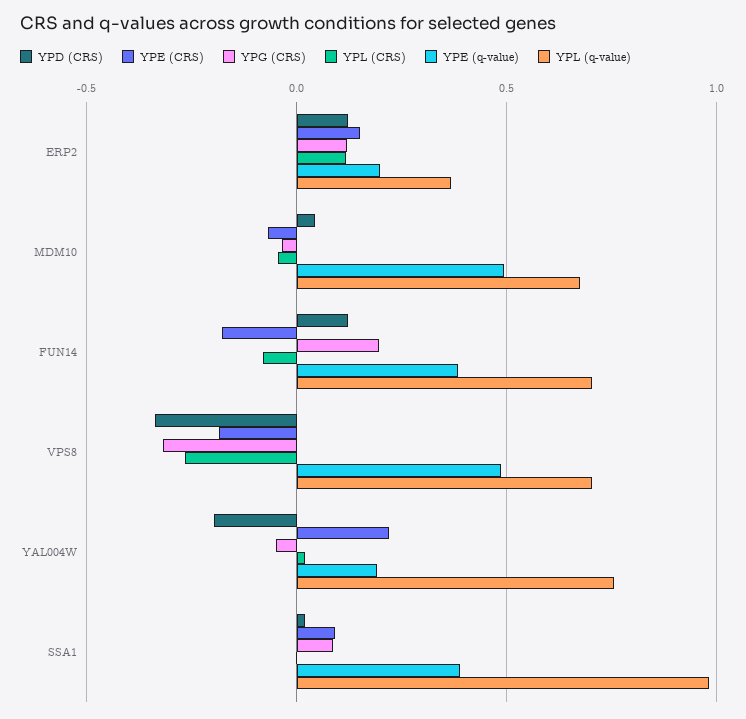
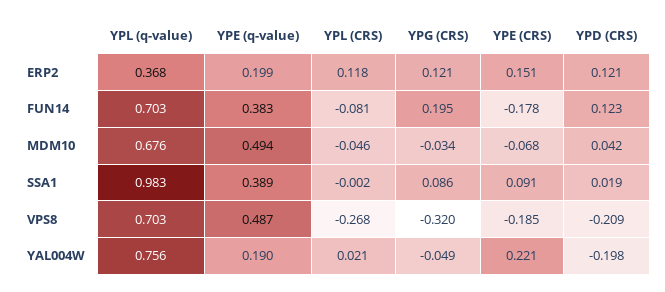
  {
    "YPD (CRS)": {
      "ERP2": 0.121,
      "MDM10": 0.042,
      "FUN14": 0.123,
-     "VPS8": -0.35,
+     "VPS8": -0.209,
      "YAL004W": -0.198,
      "SSA1": 0.019
    },
    "YPE (CRS)": {
      "ERP2": 0.151,
      "MDM10": -0.068,
      "FUN14": -0.178,
      "VPS8": -0.185,
      "YAL004W": 0.221,
      "SSA1": 0.091
    },
    "YPG (CRS)": {
      "ERP2": 0.121,
      "MDM10": -0.034,
      "FUN14": 0.195,
      "VPS8": -0.32,
      "YAL004W": -0.049,
      "SSA1": 0.086
    },
    "YPL (CRS)": {
      "ERP2": 0.118,
      "MDM10": -0.046,
      "FUN14": -0.081,
      "VPS8": -0.268,
      "YAL004W": 0.021,
      "SSA1": -0.002
    },
    "YPE (q-value)": {
      "ERP2": 0.199,
      "MDM10": 0.494,
      "FUN14": 0.383,
      "VPS8": 0.487,
      "YAL004W": 0.19,
      "SSA1": 0.389
    },
    "YPL (q-value)": {
      "ERP2": 0.368,
      "MDM10": 0.676,
      "FUN14": 0.703,
      "VPS8": 0.703,
      "YAL004W": 0.756,
      "SSA1": 0.983
    }
  }

